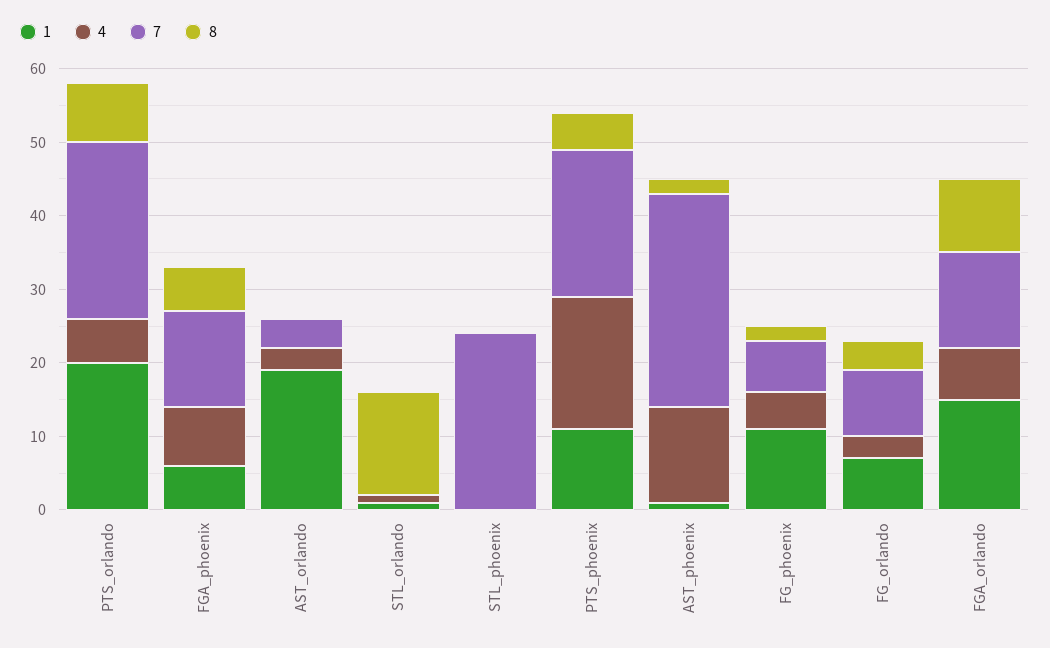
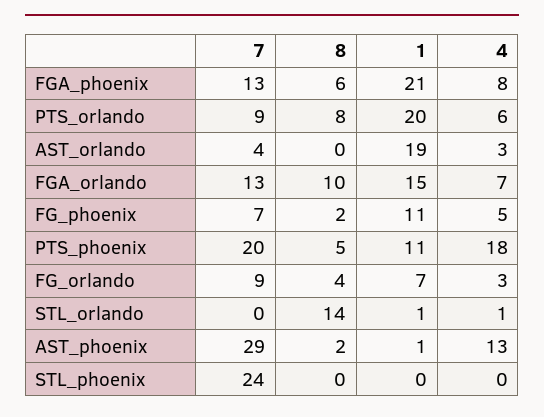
  {
    "1": {
      "PTS_orlando": 20,
-     "FGA_phoenix": 5,
+     "FGA_phoenix": 21,
      "AST_orlando": 19,
      "STL_orlando": 1,
      "STL_phoenix": 0,
      "PTS_phoenix": 11,
      "AST_phoenix": 1,
      "FG_phoenix": 11,
      "FG_orlando": 7,
      "FGA_orlando": 15
    },
    "4": {
      "PTS_orlando": 6,
      "FGA_phoenix": 8,
      "AST_orlando": 3,
      "STL_orlando": 1,
      "STL_phoenix": 0,
      "PTS_phoenix": 18,
      "AST_phoenix": 13,
      "FG_phoenix": 5,
      "FG_orlando": 3,
      "FGA_orlando": 7
    },
    "7": {
-     "PTS_orlando": 25,
+     "PTS_orlando": 9,
      "FGA_phoenix": 13,
      "AST_orlando": 4,
      "STL_orlando": 0,
      "STL_phoenix": 24,
      "PTS_phoenix": 20,
      "AST_phoenix": 29,
      "FG_phoenix": 7,
      "FG_orlando": 9,
      "FGA_orlando": 13
    },
    "8": {
      "PTS_orlando": 8,
      "FGA_phoenix": 6,
      "AST_orlando": 0,
      "STL_orlando": 14,
      "STL_phoenix": 0,
      "PTS_phoenix": 5,
      "AST_phoenix": 2,
      "FG_phoenix": 2,
      "FG_orlando": 4,
      "FGA_orlando": 10
    }
  }

